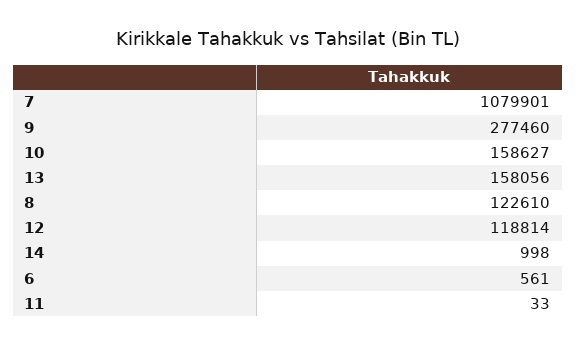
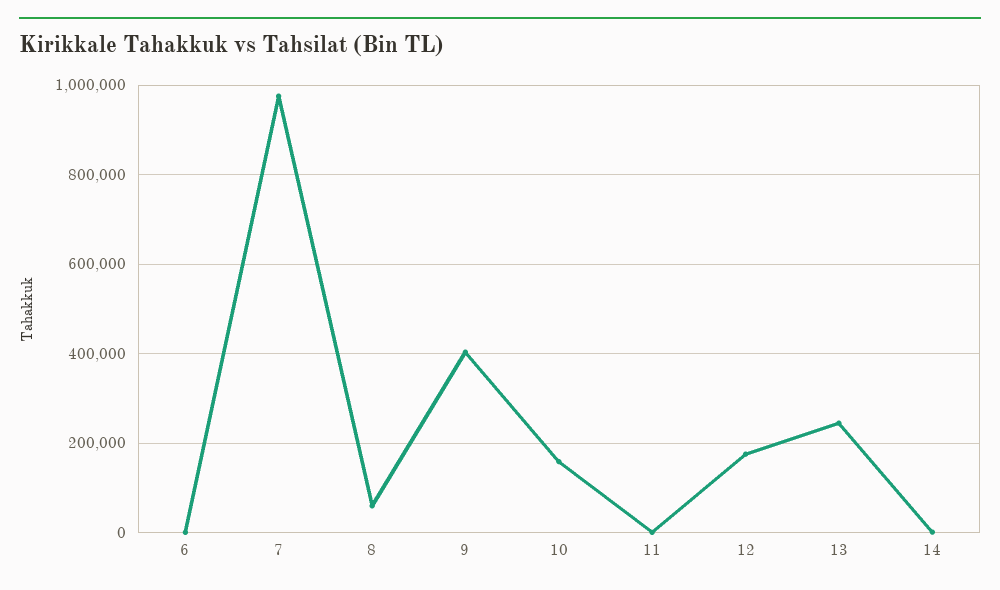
  {
-   "7": 1079901,
+   "7": 980000,
-   "9": 277460,
+   "9": 400000,
    "10": 158627,
-   "13": 158056,
+   "13": 240000,
-   "8": 122610,
+   "8": 60000,
-   "12": 118814,
+   "12": 180000,
    "14": 998,
    "6": 561,
    "11": 33
  }

